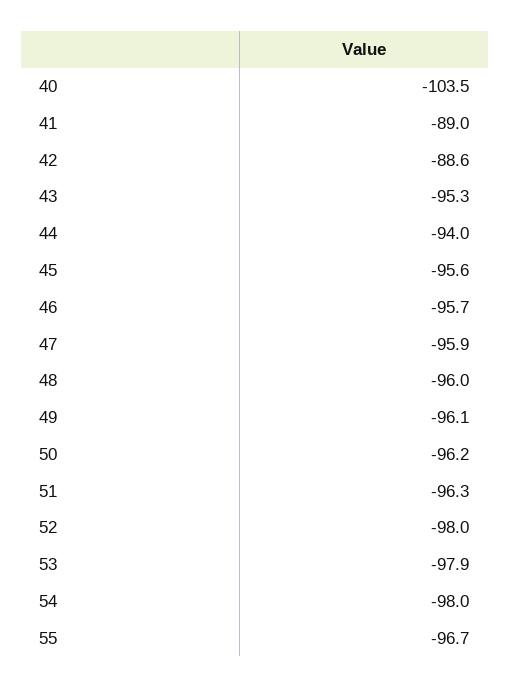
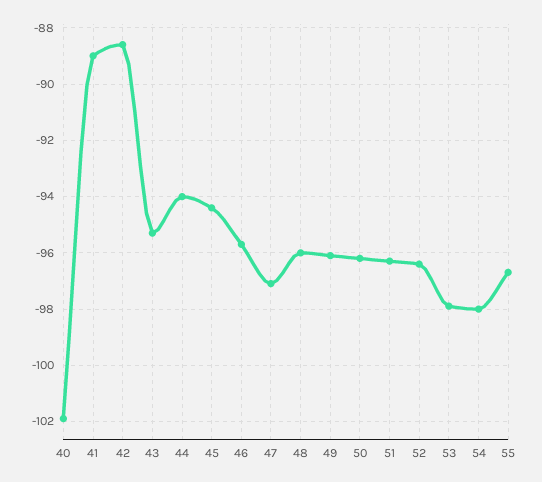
  {
-   "40": -103.5,
+   "40": -102,
    "41": -89,
    "42": -88.6,
    "43": -95.3,
    "44": -94,
-   "45": -95.6,
+   "45": -94.5,
    "46": -95.7,
-   "47": -95.9,
+   "47": -97,
    "48": -96,
    "49": -96.1,
    "50": -96.2,
    "51": -96.3,
-   "52": -98,
+   "52": -96.5,
    "53": -97.9,
    "54": -98,
    "55": -96.7
  }

